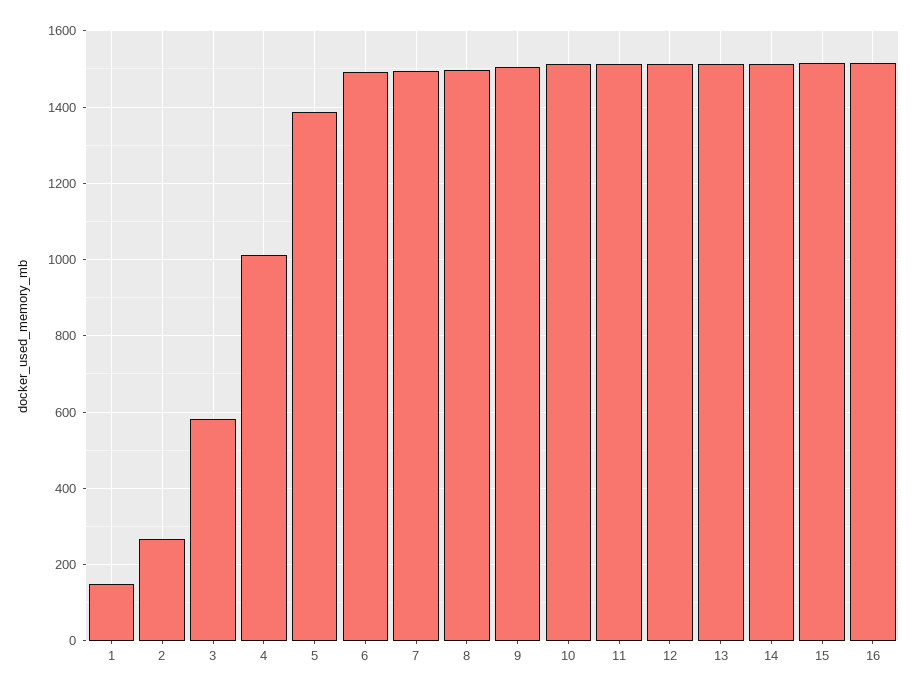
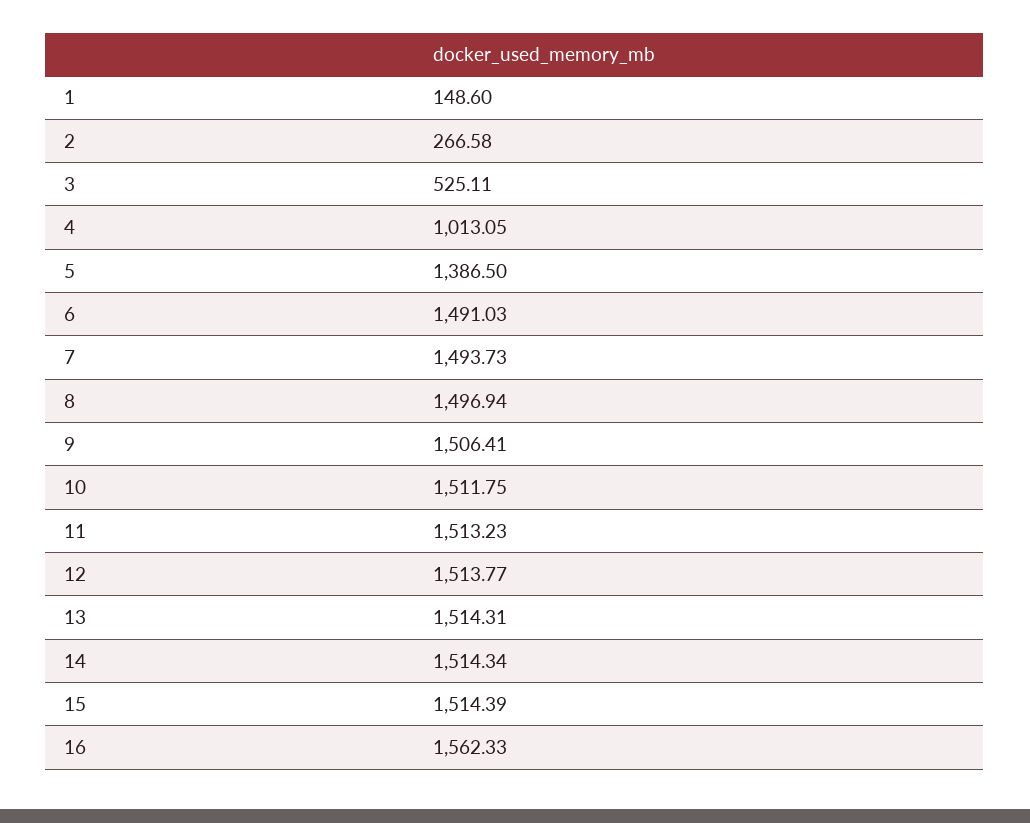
  {
    "1": 148.6,
    "2": 266.58,
-   "3": 580,
+   "3": 525.11,
    "4": 1013.05,
    "5": 1386.5,
    "6": 1491.03,
    "7": 1493.73,
    "8": 1496.94,
    "9": 1506.41,
    "10": 1511.75,
    "11": 1513.23,
    "12": 1513.77,
    "13": 1514.31,
    "14": 1514.34,
    "15": 1514.39,
-   "16": 1520
+   "16": 1562.33
  }

